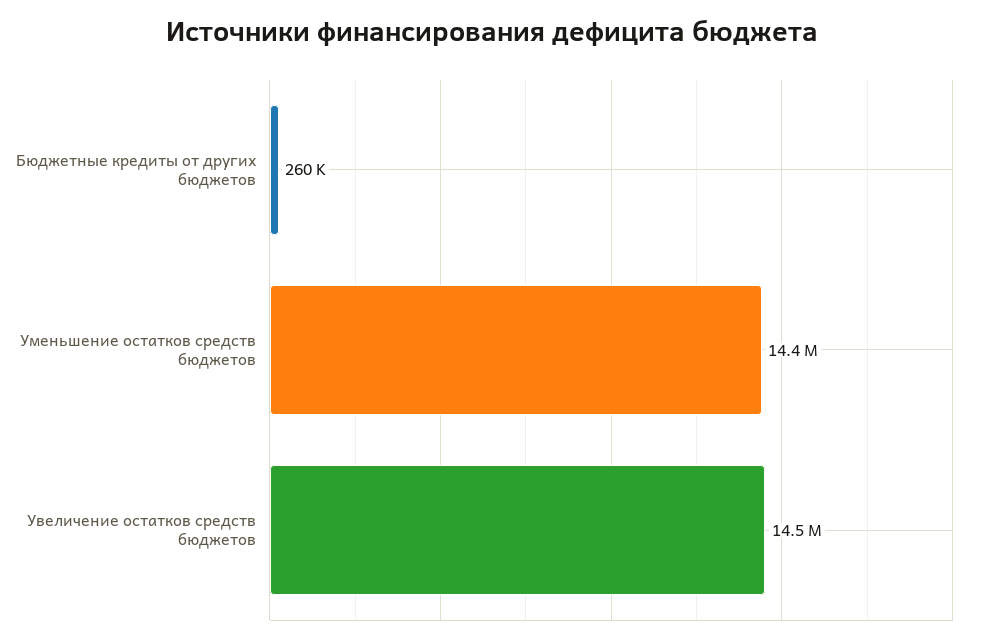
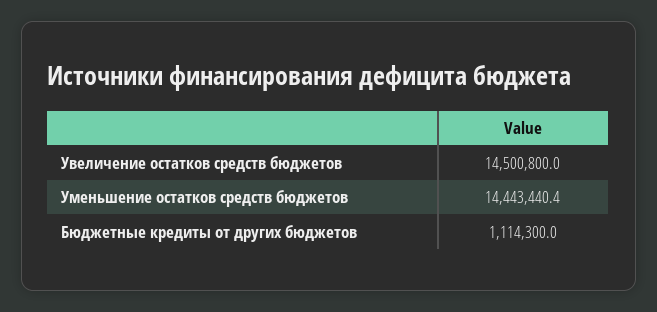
  {
-   "Бюджетные кредиты от других бюджетов": 260000,
+   "Бюджетные кредиты от других бюджетов": 1114300,
    "Уменьшение остатков средств бюджетов": 14443440.4,
    "Увеличение остатков средств бюджетов": 14500800
  }

